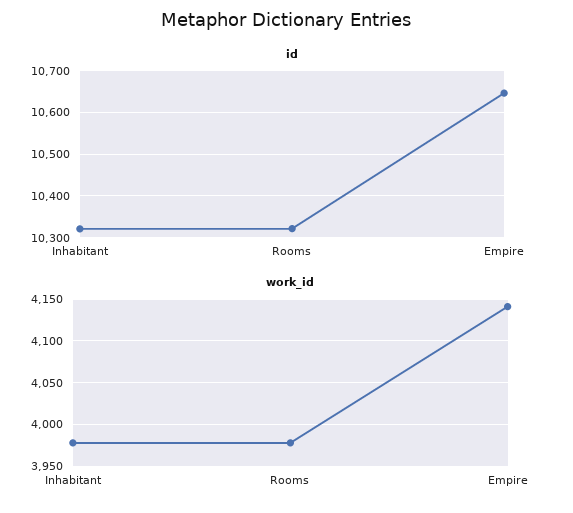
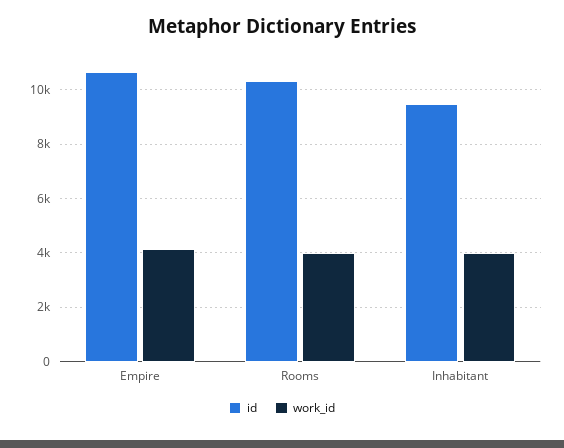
  {
    "id": {
-     "Inhabitant": 10320,
+     "Inhabitant": 9500,
      "Rooms": 10320,
      "Empire": 10640
    },
    "work_id": {
      "Inhabitant": 3980,
      "Rooms": 3980,
      "Empire": 4140
    }
  }

